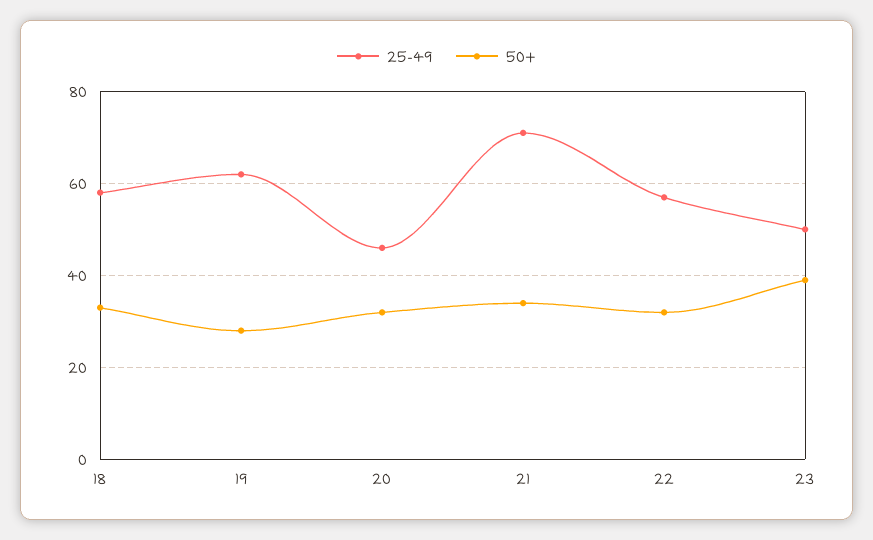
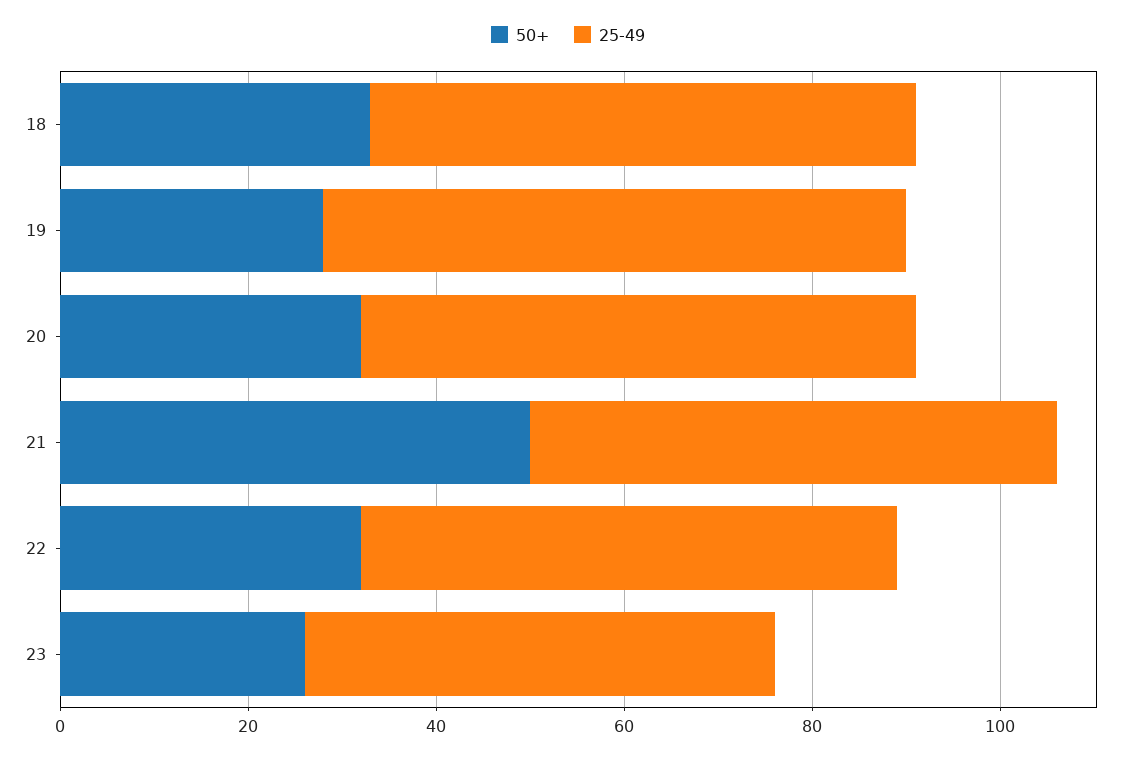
  {
    "25-49": {
      "18": 60,
      "19": 60,
-     "20": 45,
+     "20": 60,
-     "21": 70,
+     "21": 55,
      "22": 55,
      "23": 50
    },
    "50+": {
      "18": 35,
      "19": 30,
      "20": 30,
-     "21": 35,
+     "21": 50,
      "22": 30,
-     "23": 40
+     "23": 25
    }
  }

